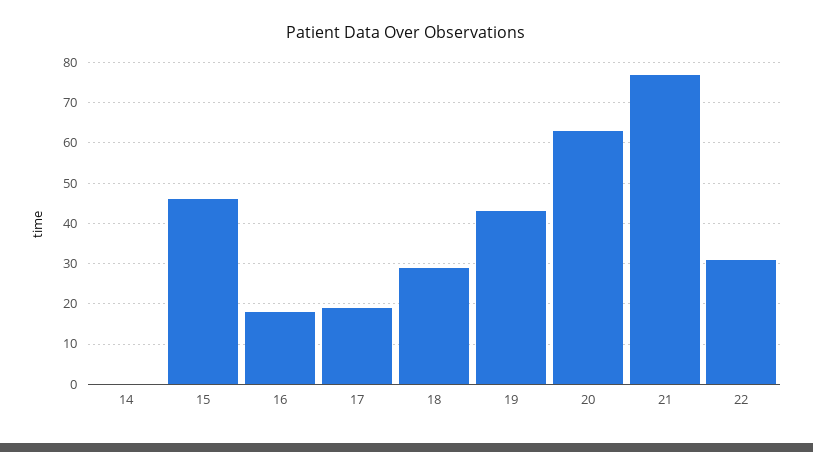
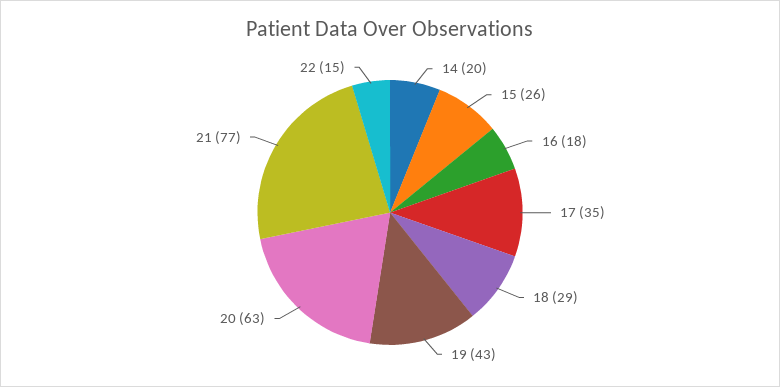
  {
-   "14": 0,
+   "14": 20,
-   "15": 45,
+   "15": 26,
    "16": 18,
-   "17": 20,
+   "17": 35,
    "18": 29,
    "19": 43,
    "20": 63,
    "21": 77,
-   "22": 30
+   "22": 15
  }

